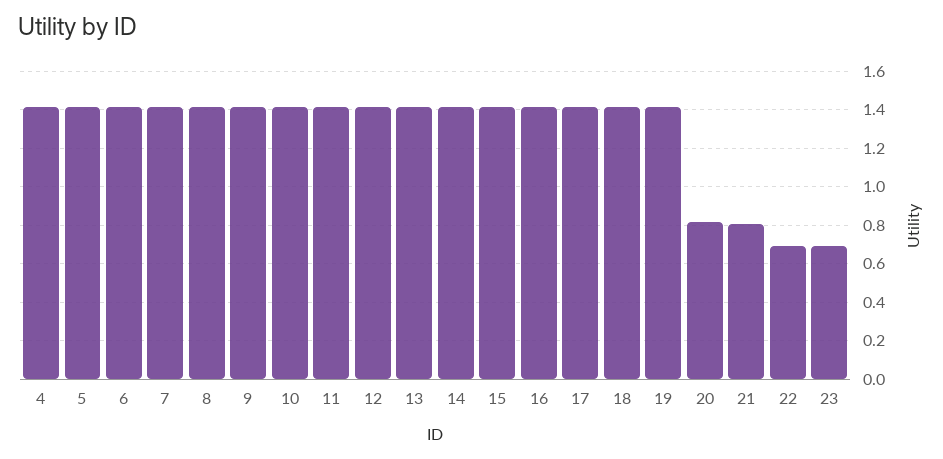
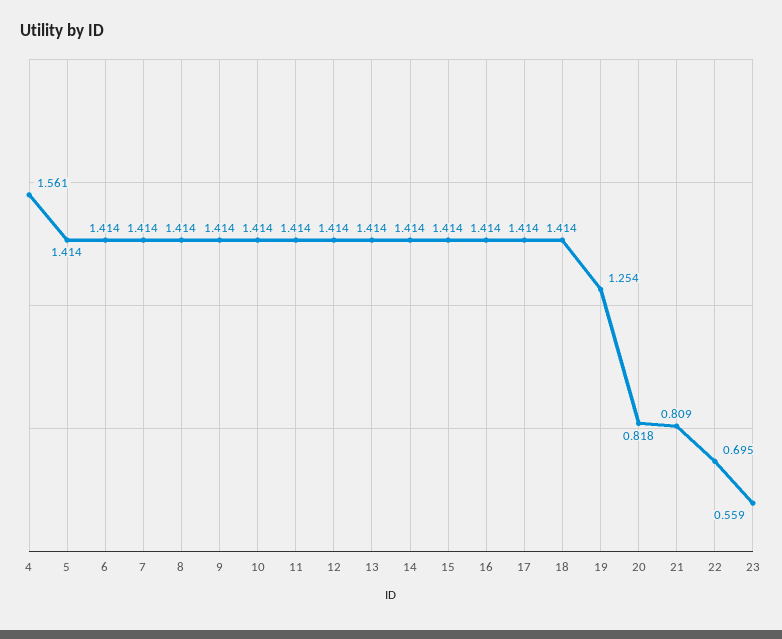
  {
-   "4": 1.4,
+   "4": 1.561,
    "5": 1.414,
    "6": 1.414,
    "7": 1.414,
    "8": 1.414,
    "9": 1.414,
    "10": 1.414,
    "11": 1.414,
    "12": 1.414,
    "13": 1.414,
    "14": 1.414,
    "15": 1.414,
    "16": 1.414,
    "17": 1.414,
    "18": 1.414,
-   "19": 1.4,
+   "19": 1.254,
    "20": 0.818,
    "21": 0.809,
    "22": 0.695,
-   "23": 0.7
+   "23": 0.559
  }

